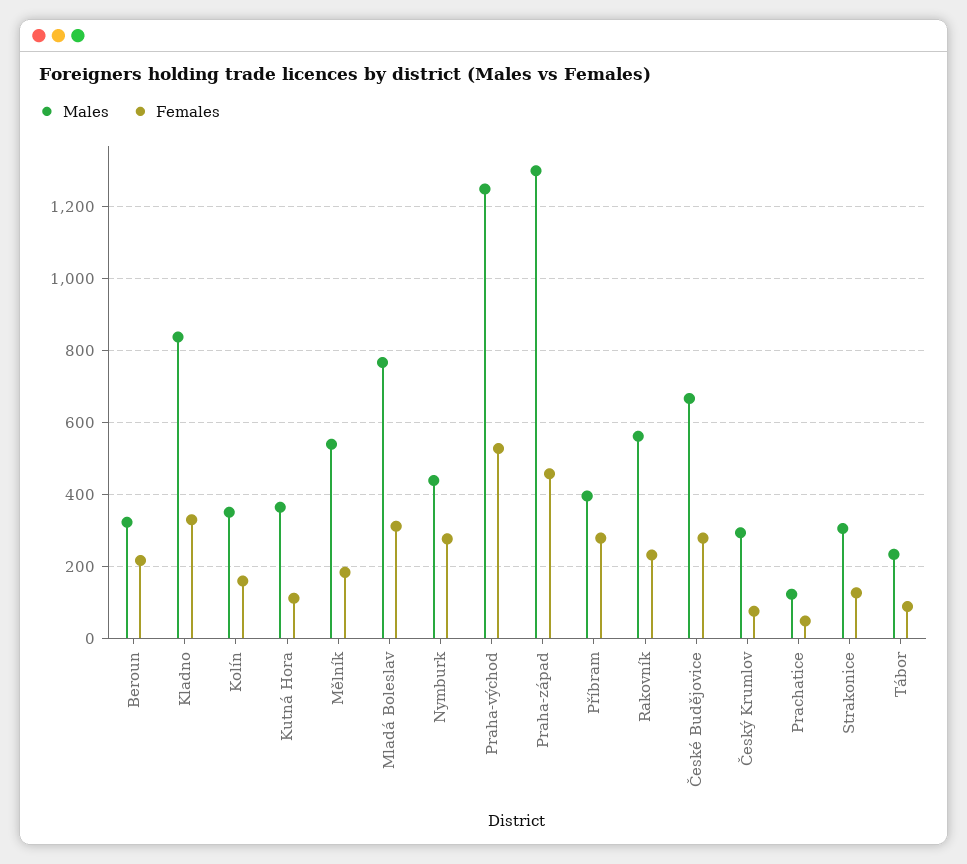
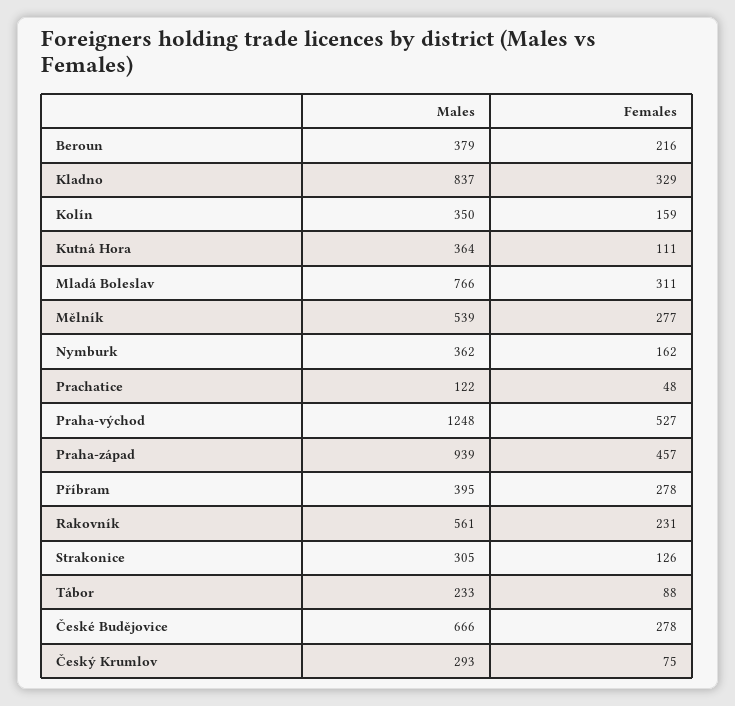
  {
    "Males": {
-     "Beroun": 320,
+     "Beroun": 379,
      "Kladno": 837,
      "Kolín": 350,
      "Kutná Hora": 364,
      "Mělník": 539,
      "Mladá Boleslav": 766,
-     "Nymburk": 440,
+     "Nymburk": 362,
      "Praha-východ": 1248,
-     "Praha-západ": 1300,
+     "Praha-západ": 939,
      "Příbram": 395,
      "Rakovník": 561,
      "České Budějovice": 666,
      "Český Krumlov": 293,
      "Prachatice": 122,
      "Strakonice": 305,
      "Tábor": 233
    },
    "Females": {
      "Beroun": 216,
      "Kladno": 329,
      "Kolín": 159,
      "Kutná Hora": 111,
-     "Mělník": 180,
+     "Mělník": 277,
      "Mladá Boleslav": 311,
-     "Nymburk": 280,
+     "Nymburk": 162,
      "Praha-východ": 527,
      "Praha-západ": 457,
      "Příbram": 278,
      "Rakovník": 231,
      "České Budějovice": 278,
      "Český Krumlov": 75,
      "Prachatice": 48,
      "Strakonice": 126,
      "Tábor": 88
    }
  }

